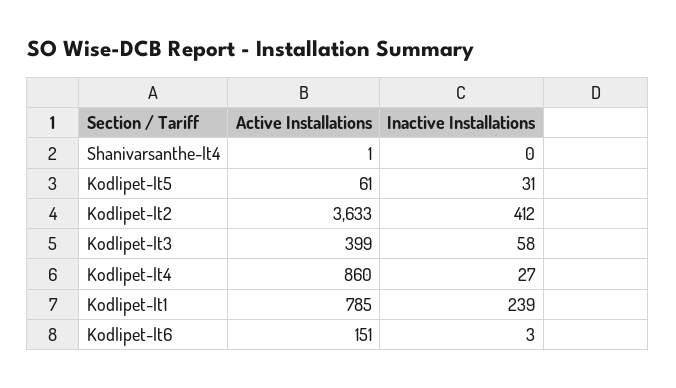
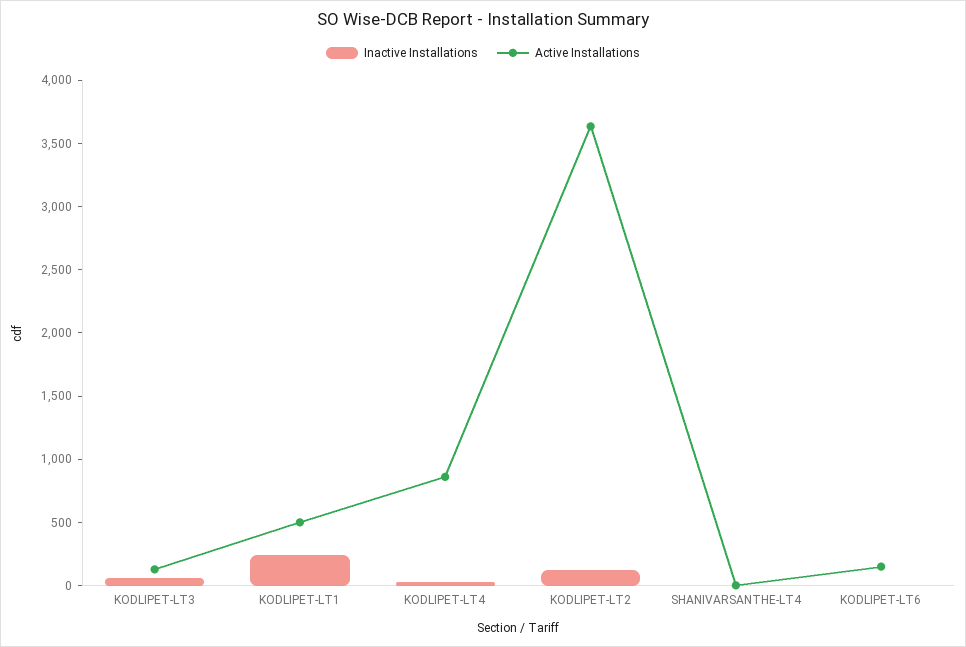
  {
    "Active Installations": {
      "Shanivarsanthe-lt4": 1,
-     "Kodlipet-lt5": 61,
      "Kodlipet-lt2": 3633,
-     "Kodlipet-lt3": 399,
+     "Kodlipet-lt3": 100,
      "Kodlipet-lt4": 860,
-     "Kodlipet-lt1": 785,
+     "Kodlipet-lt1": 500,
      "Kodlipet-lt6": 151
    },
    "Inactive Installations": {
      "Shanivarsanthe-lt4": 0,
-     "Kodlipet-lt5": 31,
-     "Kodlipet-lt2": 412,
+     "Kodlipet-lt2": 100,
      "Kodlipet-lt3": 58,
      "Kodlipet-lt4": 27,
      "Kodlipet-lt1": 239,
      "Kodlipet-lt6": 3
    }
  }

